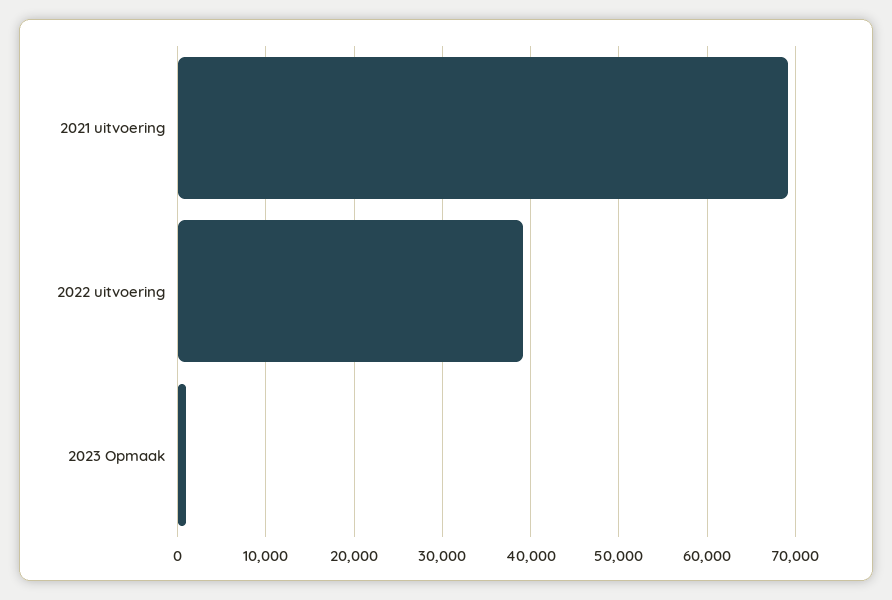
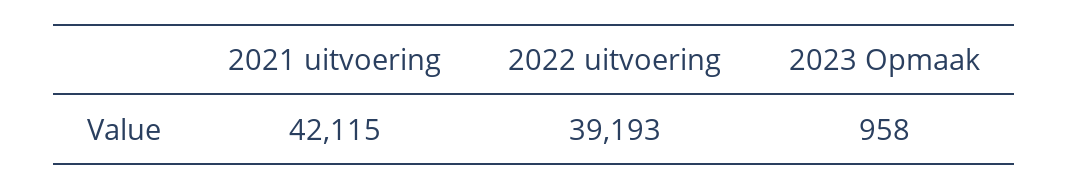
  {
-   "2021 uitvoering": 69000,
+   "2021 uitvoering": 42115,
    "2022 uitvoering": 39193,
    "2023 Opmaak": 958
  }

